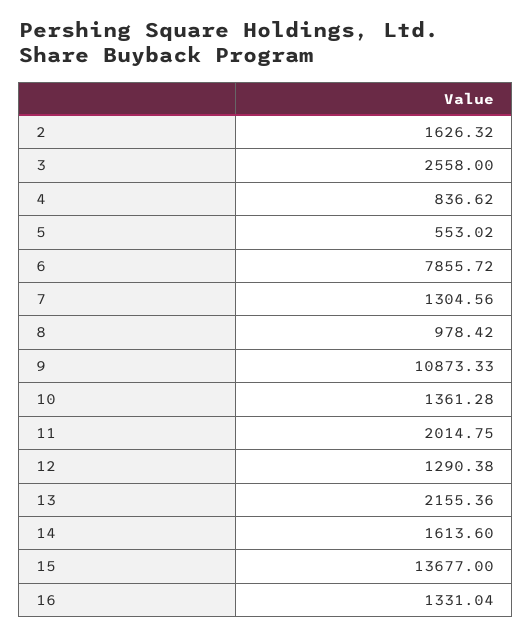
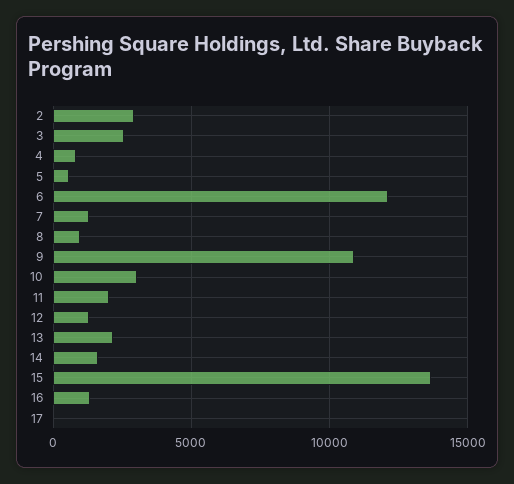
  {
-   "2": 1626.32,
+   "2": 3000,
    "3": 2558,
    "4": 836.62,
    "5": 553.02,
-   "6": 7855.72,
+   "6": 12000,
    "7": 1304.56,
    "8": 978.42,
    "9": 10873.33,
-   "10": 1361.28,
+   "10": 3000,
    "11": 2014.75,
    "12": 1290.38,
    "13": 2155.36,
    "14": 1613.6,
    "15": 13677,
-   "16": 1331.04
+   "16": 1331.04,
+   "17": 0
  }

